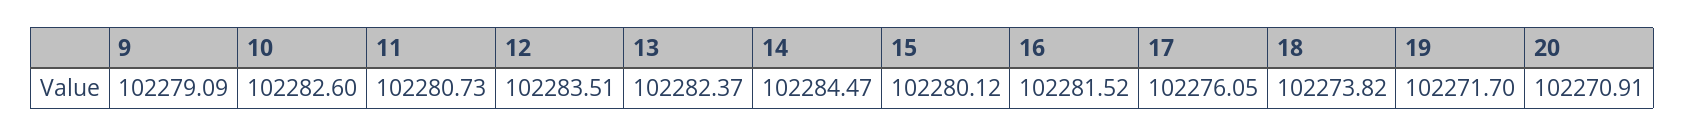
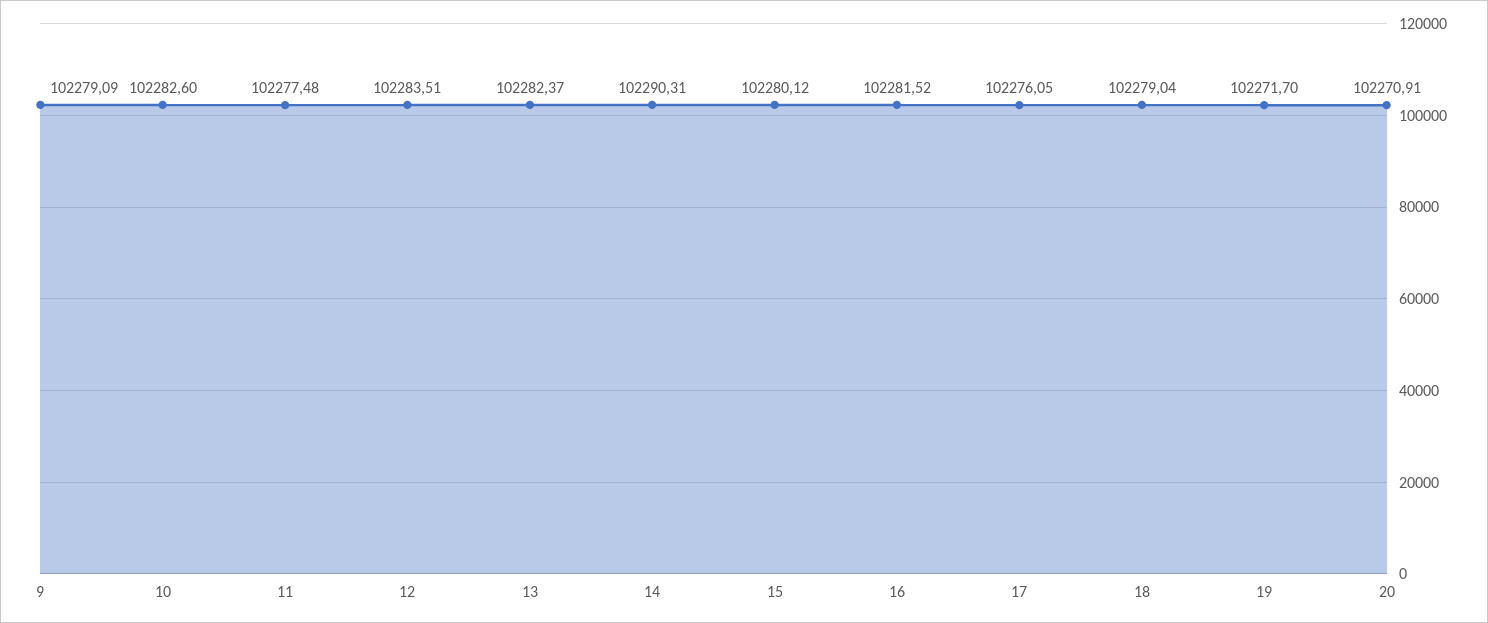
  {
    "9": 102279.09,
    "10": 102282.6,
-   "11": 102280.73,
+   "11": 102277.48,
    "12": 102283.51,
    "13": 102282.37,
-   "14": 102284.47,
+   "14": 102290.31,
    "15": 102280.12,
    "16": 102281.52,
    "17": 102276.05,
-   "18": 102273.82,
+   "18": 102279.04,
    "19": 102271.7,
    "20": 102270.91
  }

